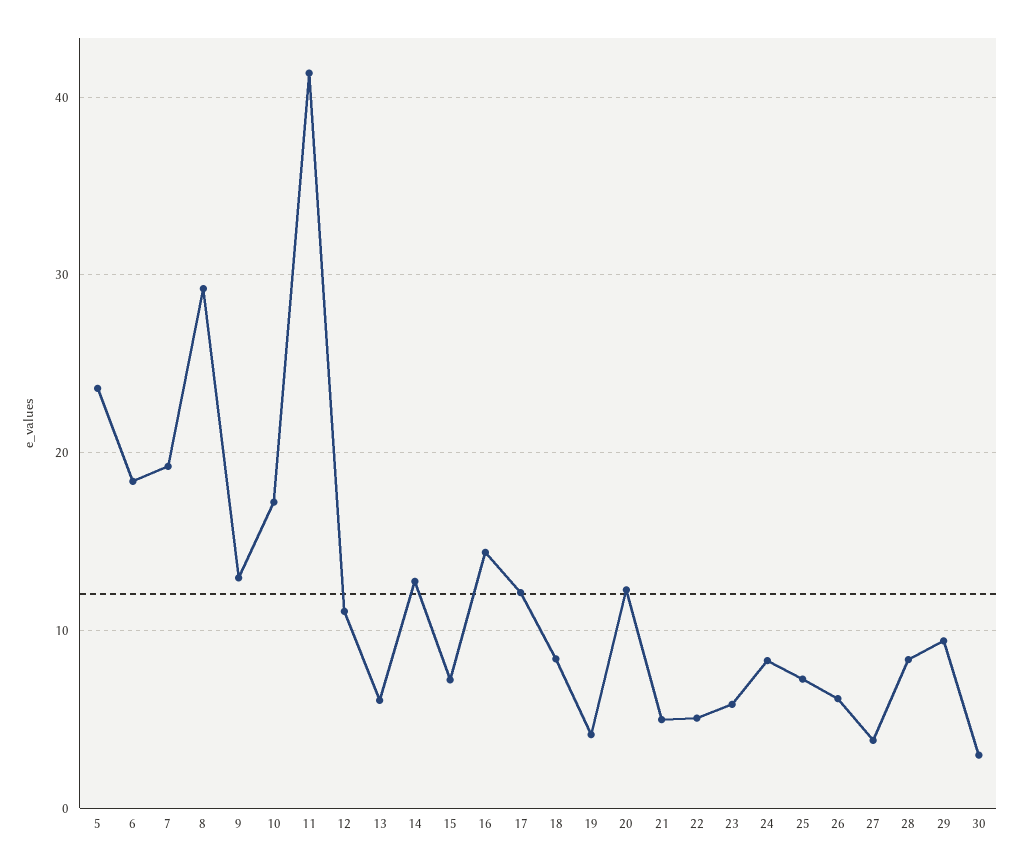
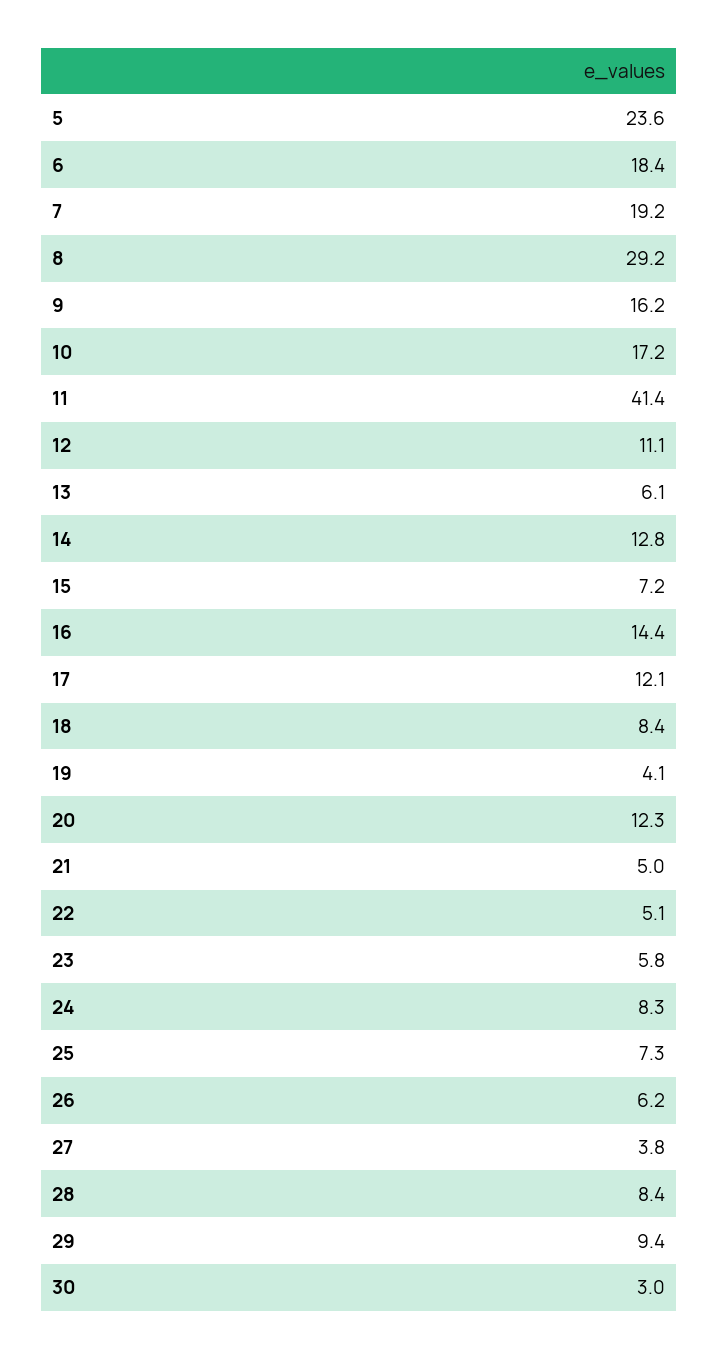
  {
    "5": 23.6,
    "6": 18.4,
    "7": 19.2,
    "8": 29.2,
-   "9": 13,
+   "9": 16.2,
    "10": 17.2,
    "11": 41.4,
    "12": 11.1,
    "13": 6.1,
    "14": 12.8,
    "15": 7.2,
    "16": 14.4,
    "17": 12.1,
    "18": 8.4,
    "19": 4.1,
    "20": 12.3,
    "21": 5,
    "22": 5.1,
    "23": 5.8,
    "24": 8.3,
    "25": 7.3,
    "26": 6.2,
    "27": 3.8,
    "28": 8.4,
    "29": 9.4,
    "30": 3
  }

